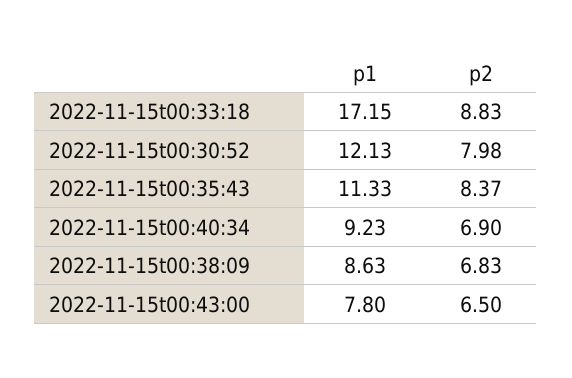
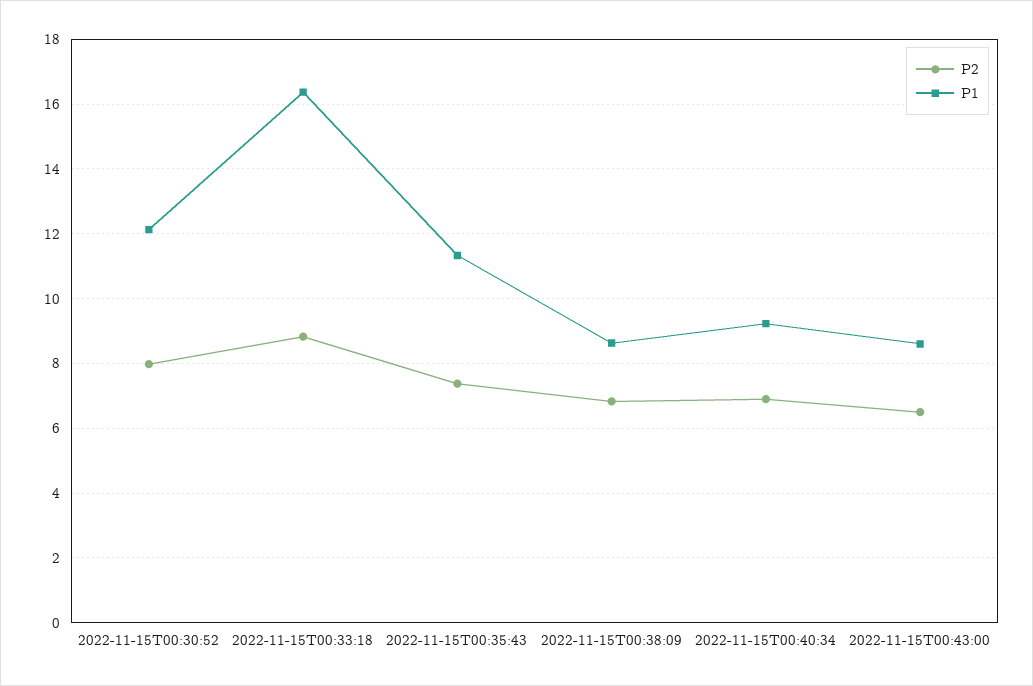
  {
    "p1": {
-     "2022-11-15t00:33:18": 17.15,
+     "2022-11-15t00:33:18": 16.4,
      "2022-11-15t00:30:52": 12.13,
      "2022-11-15t00:35:43": 11.33,
      "2022-11-15t00:40:34": 9.23,
      "2022-11-15t00:38:09": 8.63,
-     "2022-11-15t00:43:00": 7.8
+     "2022-11-15t00:43:00": 8.6
    },
    "p2": {
      "2022-11-15t00:33:18": 8.83,
      "2022-11-15t00:30:52": 7.98,
-     "2022-11-15t00:35:43": 8.37,
+     "2022-11-15t00:35:43": 7.4,
      "2022-11-15t00:40:34": 6.9,
      "2022-11-15t00:38:09": 6.83,
      "2022-11-15t00:43:00": 6.5
    }
  }

